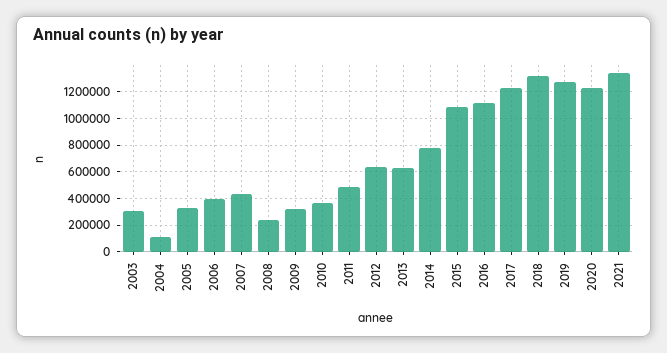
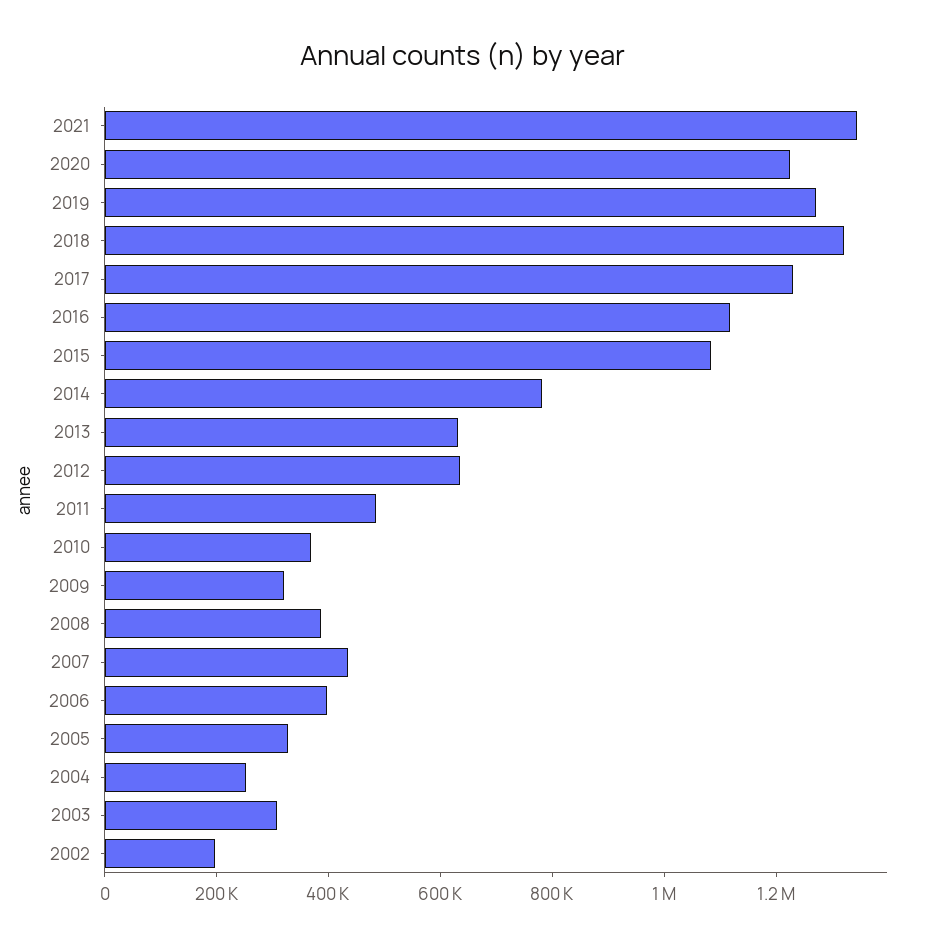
  {
    "2003": 300000,
-   "2004": 100000,
+   "2004": 250000,
    "2005": 350000,
    "2006": 400000,
    "2007": 450000,
-   "2008": 250000,
+   "2008": 400000,
    "2009": 300000,
    "2010": 350000,
    "2011": 500000,
    "2012": 650000,
    "2013": 650000,
    "2014": 800000,
    "2015": 1100000,
    "2016": 1100000,
    "2017": 1250000,
    "2018": 1300000,
    "2019": 1250000,
    "2020": 1250000,
-   "2021": 1350000
+   "2021": 1350000,
+   "2002": 200000
  }

